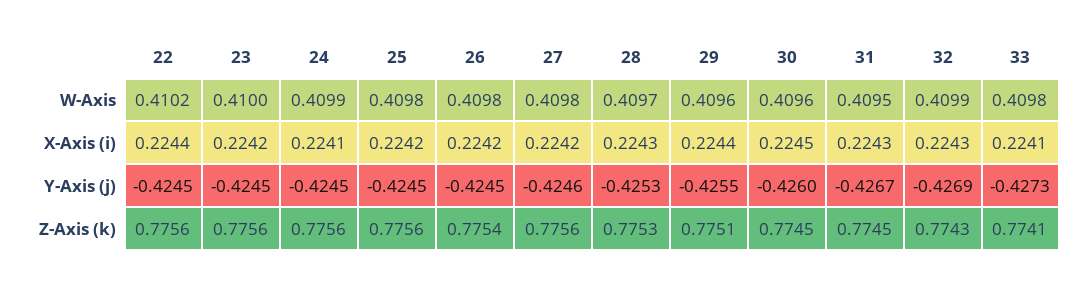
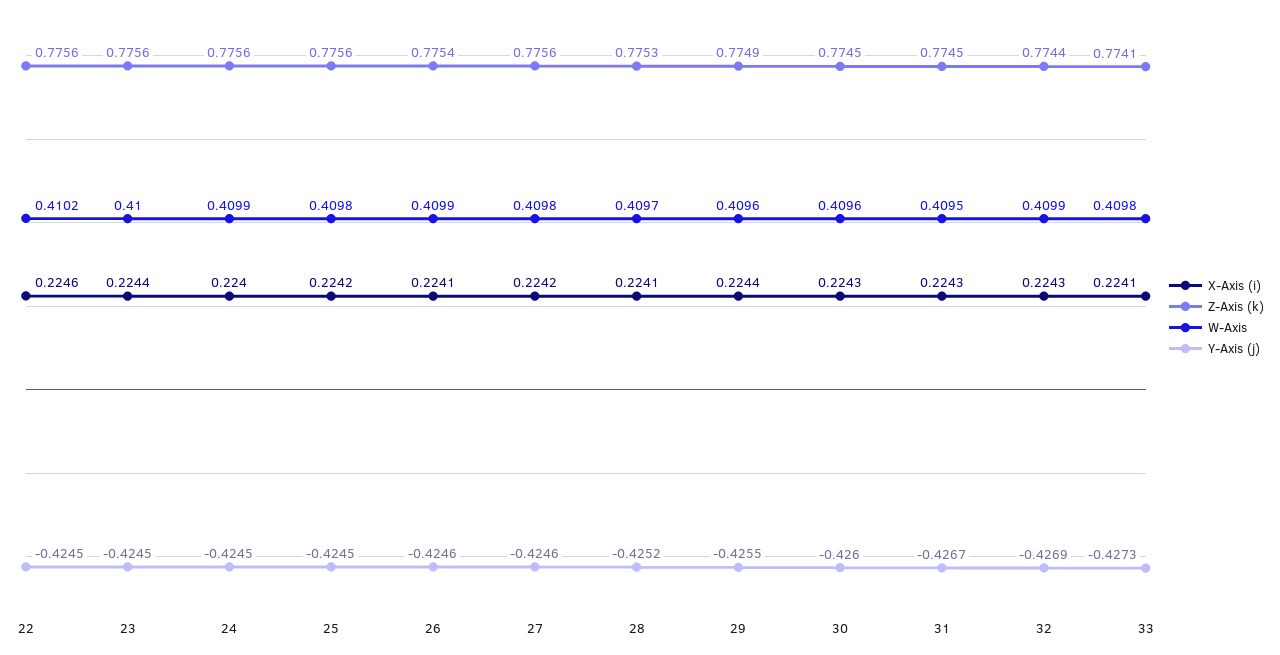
  {
    "W-Axis": {
      "22": 0.4102,
      "23": 0.41,
      "24": 0.4099,
      "25": 0.4098,
-     "26": 0.4098,
+     "26": 0.4099,
      "27": 0.4098,
      "28": 0.4097,
      "29": 0.4096,
      "30": 0.4096,
      "31": 0.4095,
      "32": 0.4099,
      "33": 0.4098
    },
    "X-Axis (i)": {
-     "22": 0.2244,
+     "22": 0.2246,
-     "23": 0.2242,
+     "23": 0.2244,
-     "24": 0.2241,
+     "24": 0.224,
      "25": 0.2242,
-     "26": 0.2242,
+     "26": 0.2241,
      "27": 0.2242,
-     "28": 0.2243,
+     "28": 0.2241,
      "29": 0.2244,
-     "30": 0.2245,
+     "30": 0.2243,
      "31": 0.2243,
      "32": 0.2243,
      "33": 0.2241
    },
    "Y-Axis (j)": {
      "22": -0.4245,
      "23": -0.4245,
      "24": -0.4245,
      "25": -0.4245,
-     "26": -0.4245,
+     "26": -0.4246,
      "27": -0.4246,
-     "28": -0.4253,
+     "28": -0.4252,
      "29": -0.4255,
      "30": -0.426,
      "31": -0.4267,
      "32": -0.4269,
      "33": -0.4273
    },
    "Z-Axis (k)": {
      "22": 0.7756,
      "23": 0.7756,
      "24": 0.7756,
      "25": 0.7756,
      "26": 0.7754,
      "27": 0.7756,
      "28": 0.7753,
-     "29": 0.7751,
+     "29": 0.7749,
      "30": 0.7745,
      "31": 0.7745,
-     "32": 0.7743,
+     "32": 0.7744,
      "33": 0.7741
    }
  }

